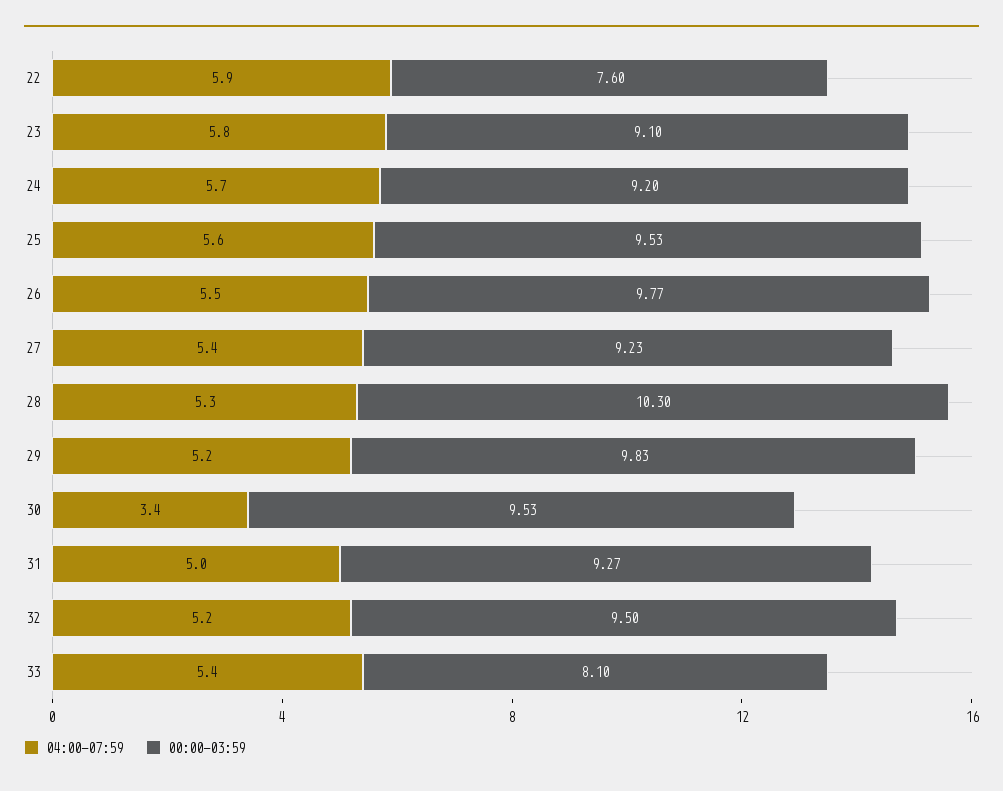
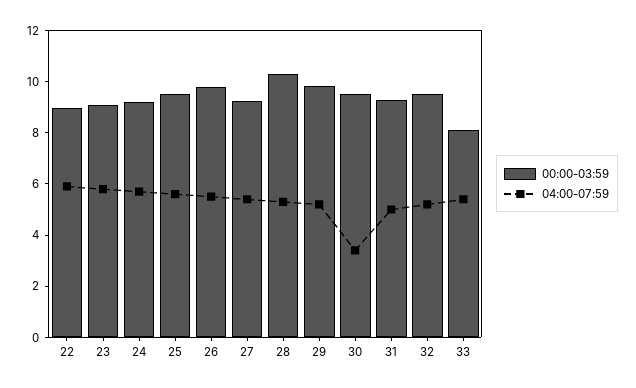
  {
    "04:00-07:59": {
      "22": 5.9,
      "23": 5.8,
      "24": 5.7,
      "25": 5.6,
      "26": 5.5,
      "27": 5.4,
      "28": 5.3,
      "29": 5.2,
      "30": 3.4,
      "31": 5,
      "32": 5.2,
      "33": 5.4
    },
    "00:00-03:59": {
-     "22": 7.6,
+     "22": 9,
      "23": 9.1,
      "24": 9.2,
      "25": 9.53,
      "26": 9.77,
      "27": 9.23,
      "28": 10.3,
      "29": 9.83,
      "30": 9.53,
      "31": 9.27,
      "32": 9.5,
      "33": 8.1
    }
  }

